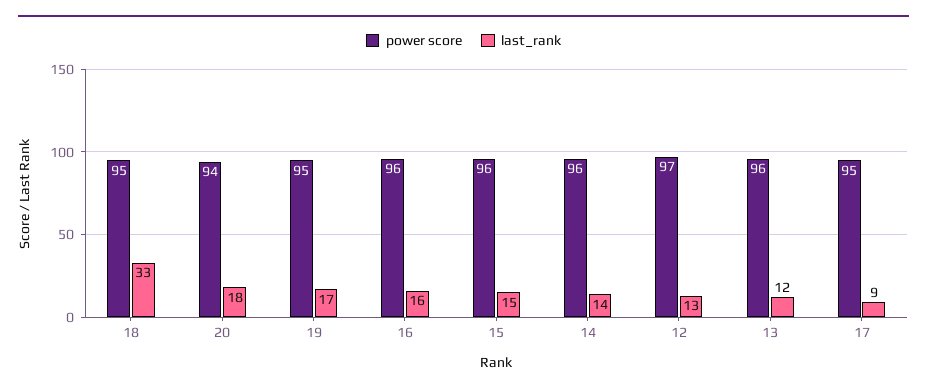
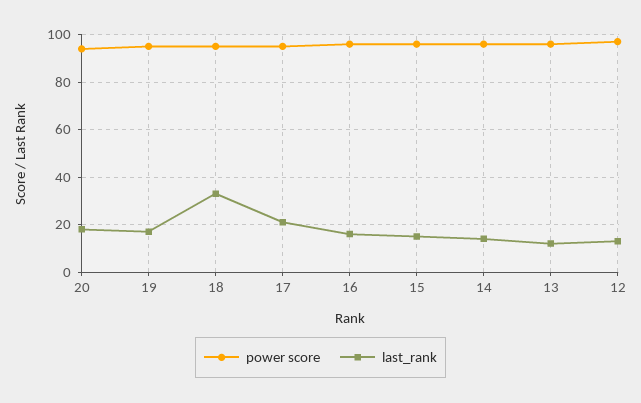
  {
    "power score": {
      "18": 95,
      "20": 94,
      "19": 95,
      "16": 96,
      "15": 96,
      "14": 96,
      "12": 97,
      "13": 96,
      "17": 95
    },
    "last_rank": {
      "18": 33,
      "20": 18,
      "19": 17,
      "16": 16,
      "15": 15,
      "14": 14,
      "12": 13,
      "13": 12,
-     "17": 9
+     "17": 20
    }
  }

